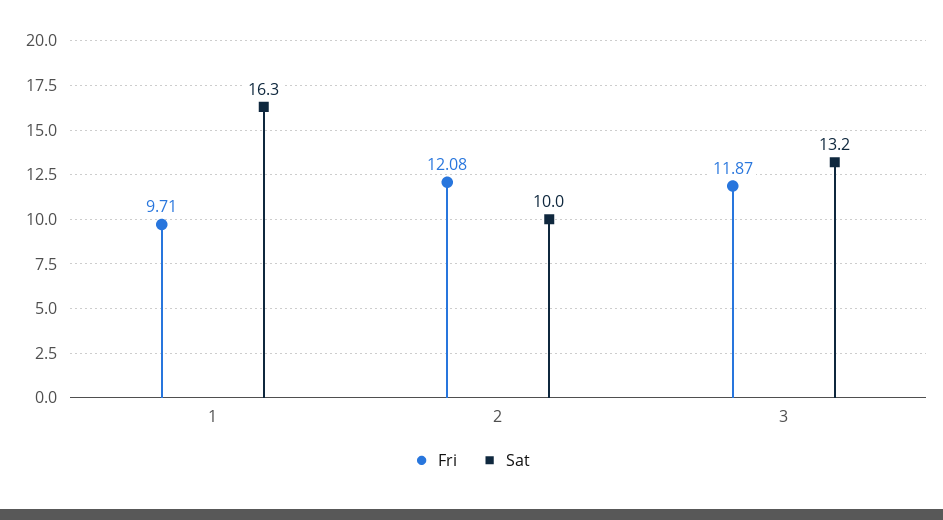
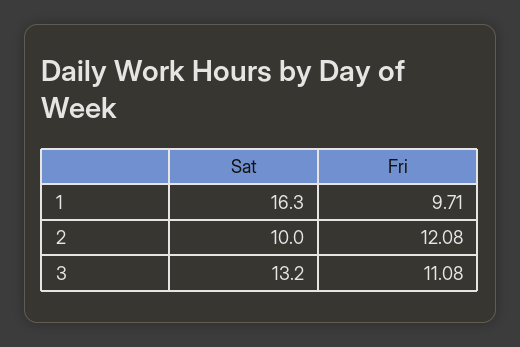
  {
    "Fri": {
      "1": 9.71,
      "2": 12.08,
-     "3": 11.87
+     "3": 11.08
    },
    "Sat": {
      "1": 16.3,
      "2": 10,
      "3": 13.2
    }
  }

